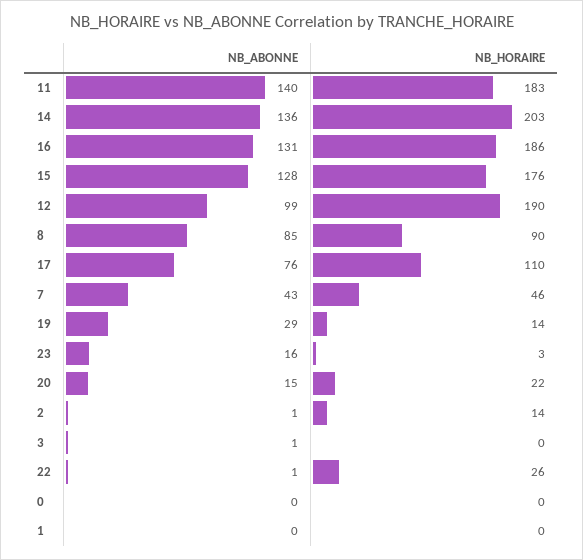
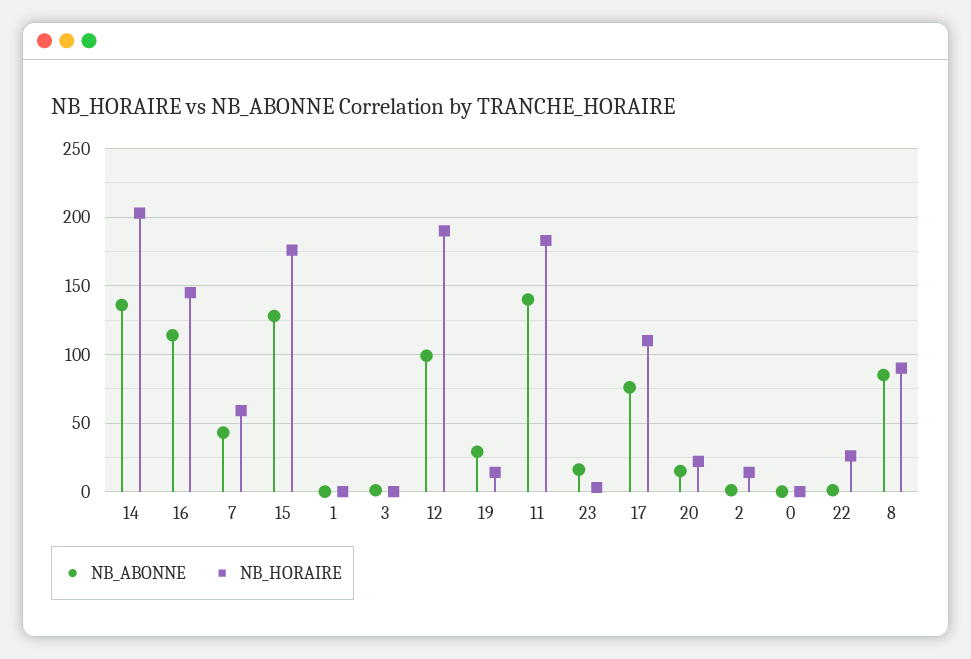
  {
    "NB_ABONNE": {
      "11": 140,
      "14": 136,
-     "16": 131,
+     "16": 115,
      "15": 128,
      "12": 99,
      "8": 85,
      "17": 76,
      "7": 43,
      "19": 29,
      "23": 16,
      "20": 15,
      "2": 1,
      "3": 1,
      "22": 1,
      "0": 0,
      "1": 0
    },
    "NB_HORAIRE": {
      "11": 183,
      "14": 203,
-     "16": 186,
+     "16": 145,
      "15": 176,
      "12": 190,
      "8": 90,
      "17": 110,
-     "7": 46,
+     "7": 60,
      "19": 14,
      "23": 3,
      "20": 22,
      "2": 14,
      "3": 0,
      "22": 26,
      "0": 0,
      "1": 0
    }
  }

